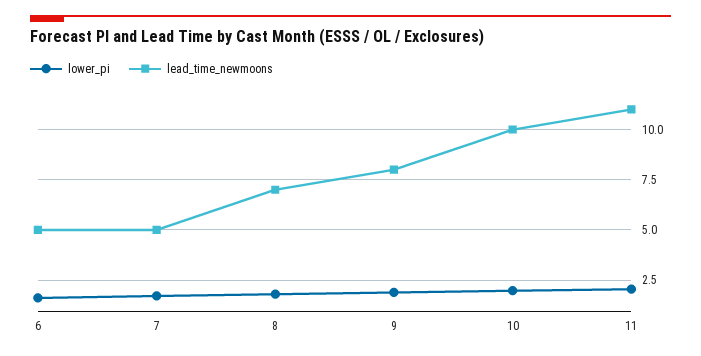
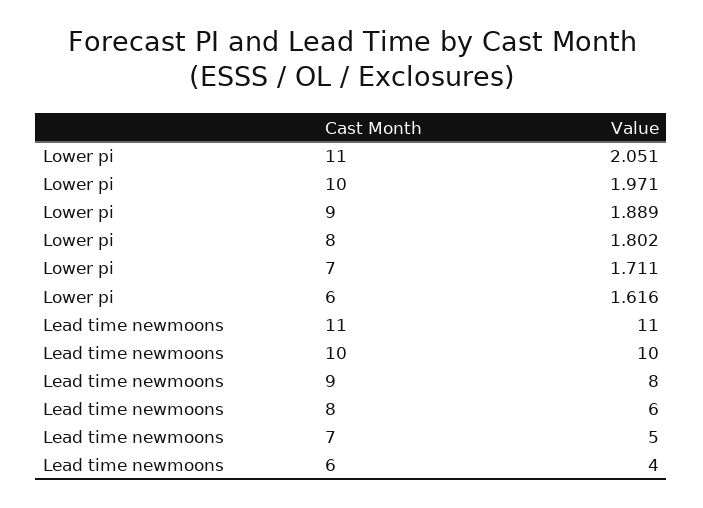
  {
    "lower_pi": {
      "6": 1.616,
      "7": 1.711,
      "8": 1.802,
      "9": 1.889,
      "10": 1.971,
      "11": 2.051
    },
    "lead_time_newmoons": {
-     "6": 5,
+     "6": 4,
      "7": 5,
-     "8": 7,
+     "8": 6,
      "9": 8,
      "10": 10,
      "11": 11
    }
  }

